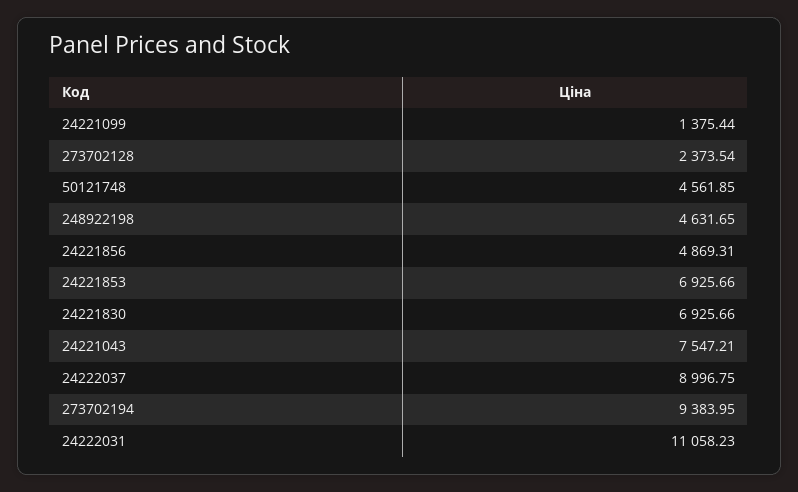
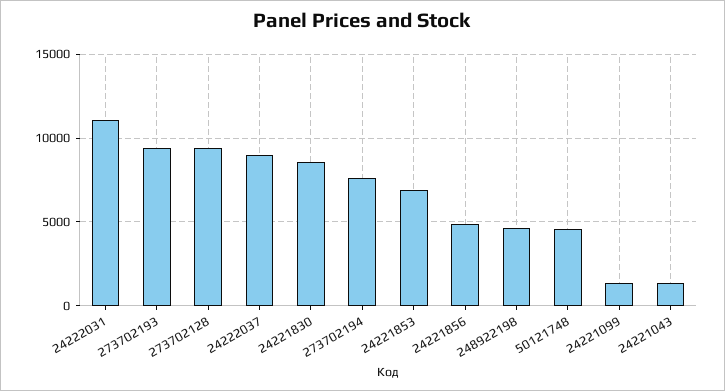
  {
    "24221099": 1375.44,
-   "273702128": 2373.54,
+   "273702128": 9500,
    "50121748": 4561.85,
    "248922198": 4631.65,
    "24221856": 4869.31,
    "24221853": 6925.66,
-   "24221830": 6925.66,
+   "24221830": 8500,
-   "24221043": 7547.21,
+   "24221043": 1500,
    "24222037": 8996.75,
-   "273702194": 9383.95,
+   "273702194": 7500,
-   "24222031": 11058.23
+   "24222031": 11058.23,
+   "273702193": 9500
  }

